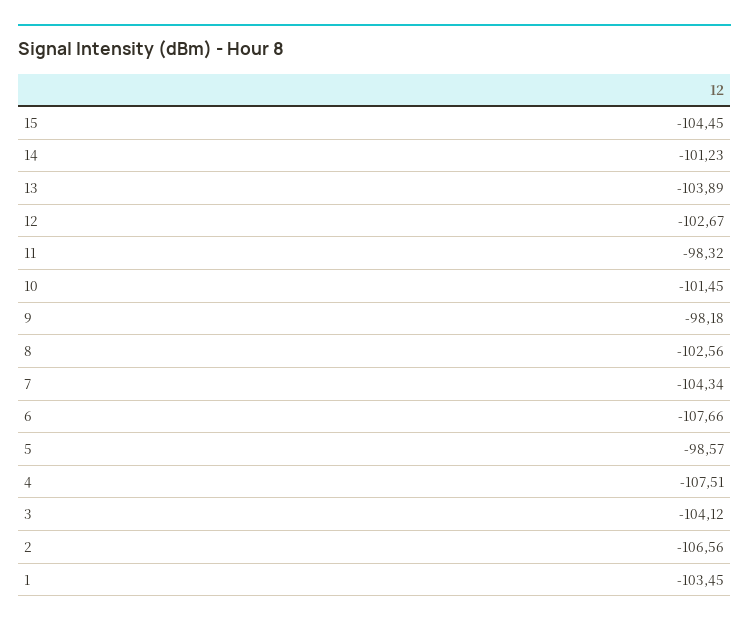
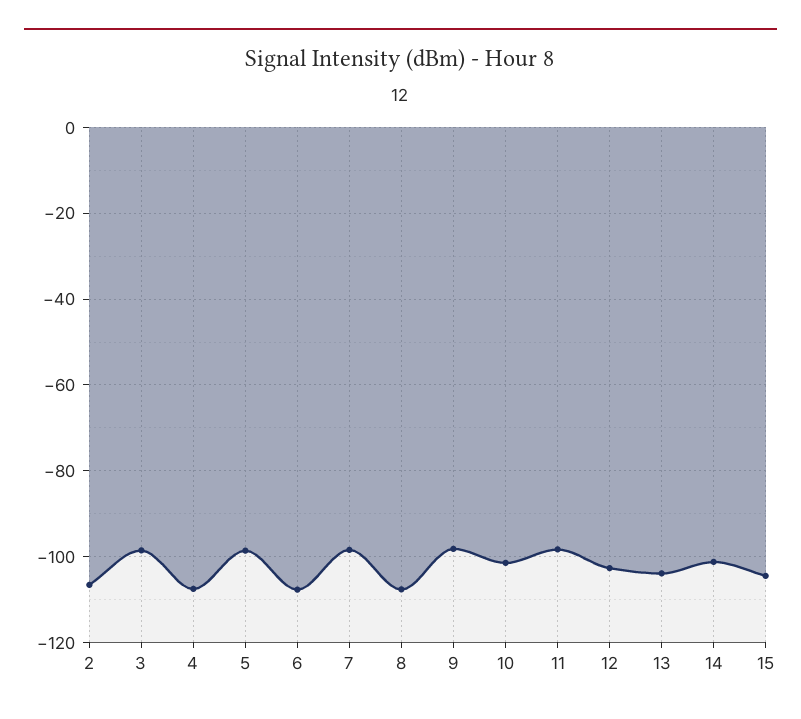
  {
    "15": -104.45,
    "14": -101.23,
    "13": -103.89,
    "12": -102.67,
    "11": -98.32,
    "10": -101.45,
    "9": -98.18,
-   "8": -102.56,
+   "8": -108,
-   "7": -104.34,
+   "7": -98,
    "6": -107.66,
    "5": -98.57,
    "4": -107.51,
-   "3": -104.12,
+   "3": -98,
-   "2": -106.56,
+   "2": -106.56
-   "1": -103.45
  }

